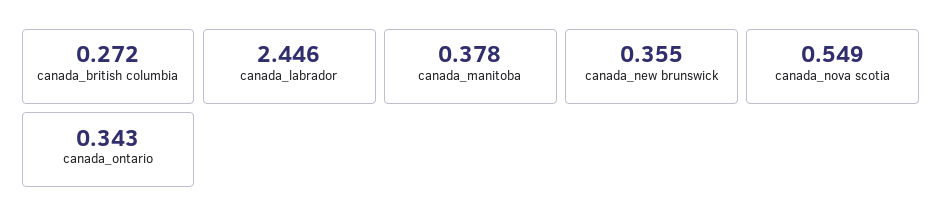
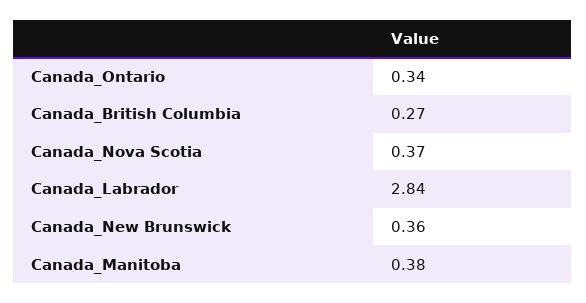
  {
    "canada_british columbia": 0.272,
-   "canada_labrador": 2.446,
+   "canada_labrador": 2.84,
    "canada_manitoba": 0.378,
    "canada_new brunswick": 0.355,
-   "canada_nova scotia": 0.549,
+   "canada_nova scotia": 0.37,
    "canada_ontario": 0.343
  }

